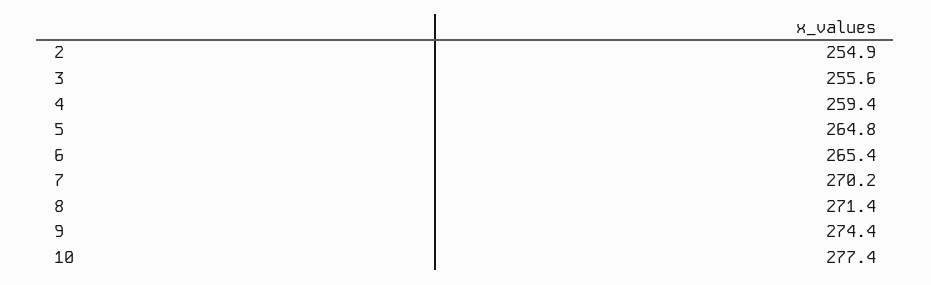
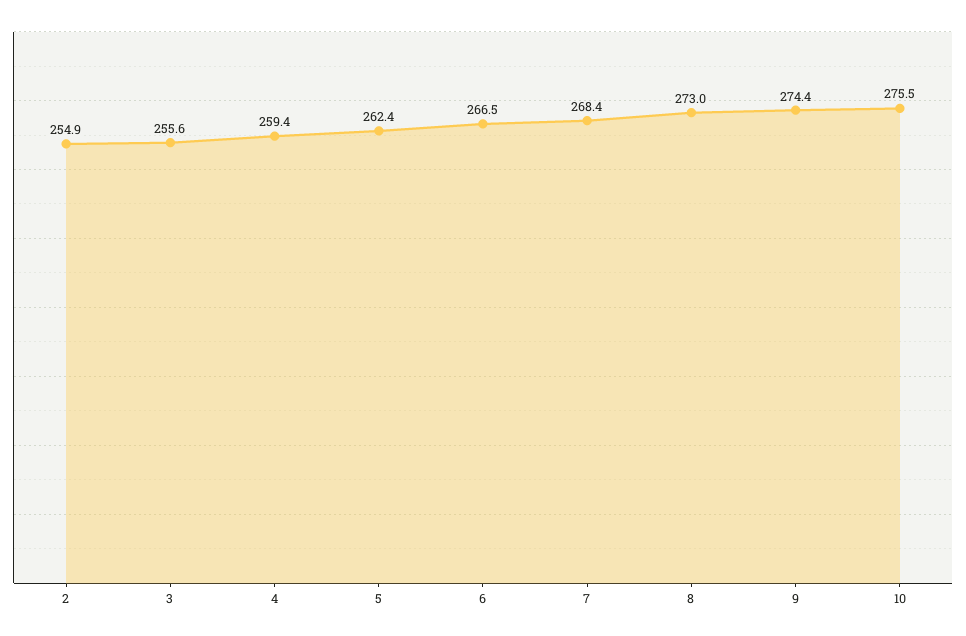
  {
    "2": 254.9,
    "3": 255.6,
    "4": 259.4,
-   "5": 264.8,
+   "5": 262.4,
-   "6": 265.4,
+   "6": 266.5,
-   "7": 270.2,
+   "7": 268.4,
-   "8": 271.4,
+   "8": 273,
    "9": 274.4,
-   "10": 277.4
+   "10": 275.5
  }

